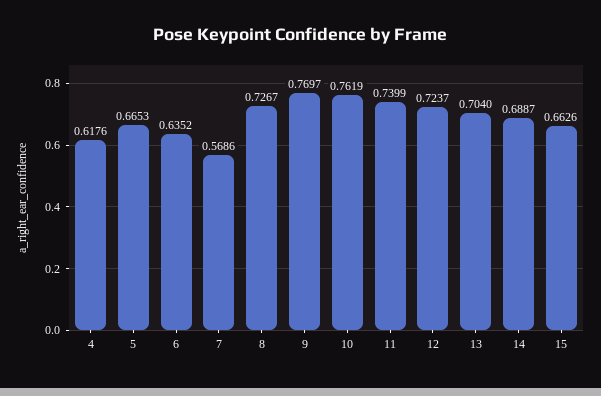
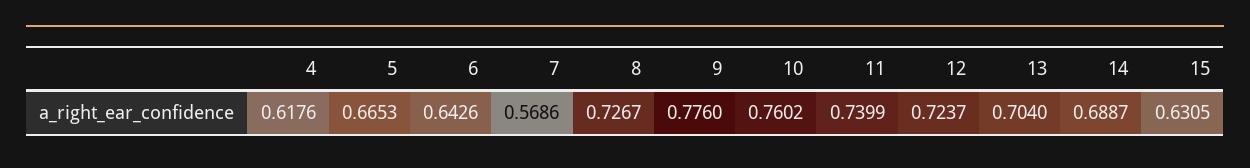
  {
    "4": 0.6176,
    "5": 0.6653,
-   "6": 0.6352,
+   "6": 0.6426,
    "7": 0.5686,
    "8": 0.7267,
-   "9": 0.7697,
+   "9": 0.776,
-   "10": 0.7619,
+   "10": 0.7602,
    "11": 0.7399,
    "12": 0.7237,
    "13": 0.704,
    "14": 0.6887,
-   "15": 0.6626
+   "15": 0.6305
  }

